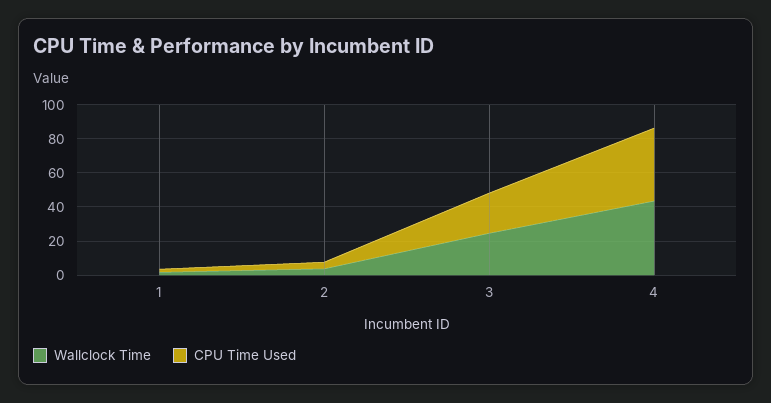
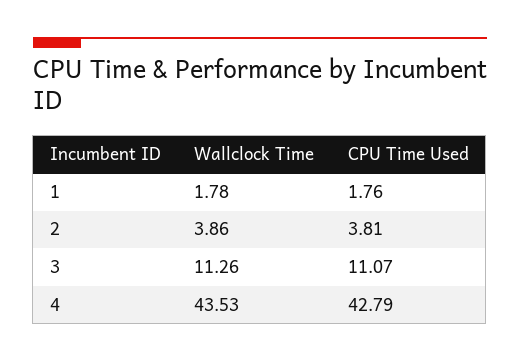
  {
    "Wallclock Time": {
      "1": 1.78,
      "2": 3.86,
-     "3": 25,
+     "3": 11.26,
      "4": 43.53
    },
    "CPU Time Used": {
      "1": 1.76,
      "2": 3.81,
-     "3": 25,
+     "3": 11.07,
      "4": 42.79
    }
  }

